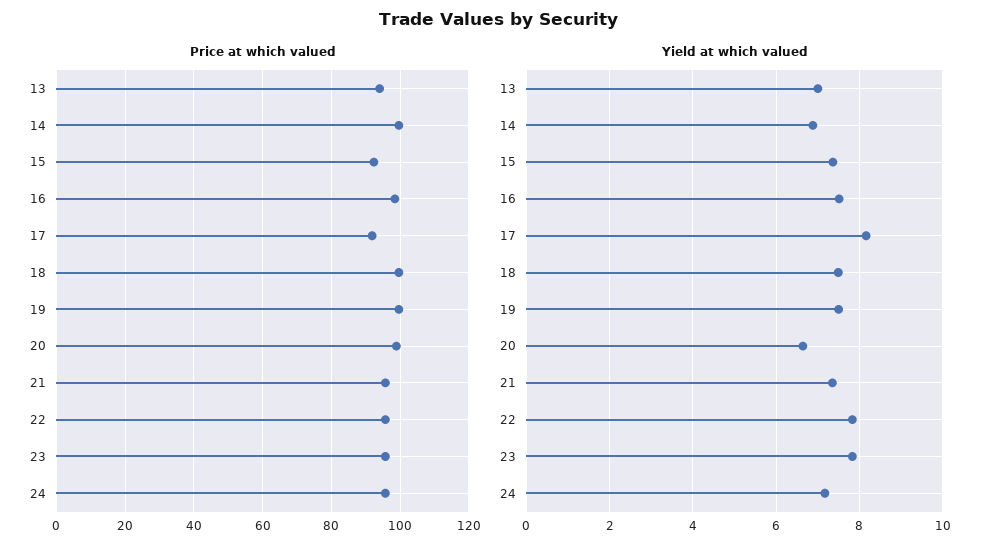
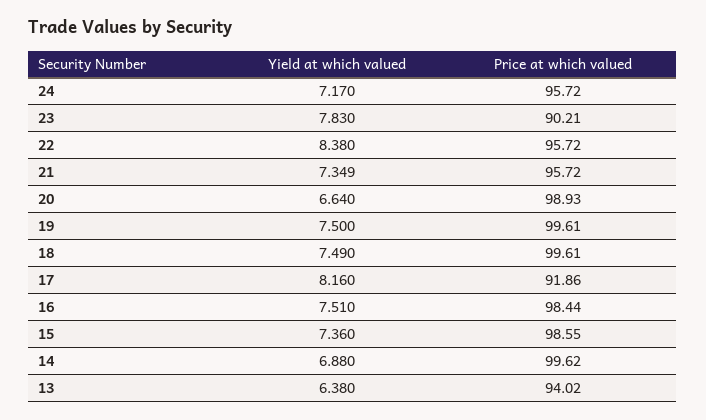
  {
    "Price at which valued": {
      "13": 94.02,
      "14": 99.62,
-     "15": 92,
+     "15": 98.55,
      "16": 98.44,
      "17": 91.86,
      "18": 99.61,
      "19": 99.61,
      "20": 98.93,
      "21": 95.72,
      "22": 95.72,
-     "23": 96,
+     "23": 90.21,
      "24": 95.72
    },
    "Yield at which valued": {
-     "13": 7,
+     "13": 6.38,
      "14": 6.88,
      "15": 7.36,
      "16": 7.51,
      "17": 8.16,
      "18": 7.49,
      "19": 7.5,
      "20": 6.64,
      "21": 7.349,
-     "22": 7.8,
+     "22": 8.38,
      "23": 7.83,
      "24": 7.17
    }
  }

